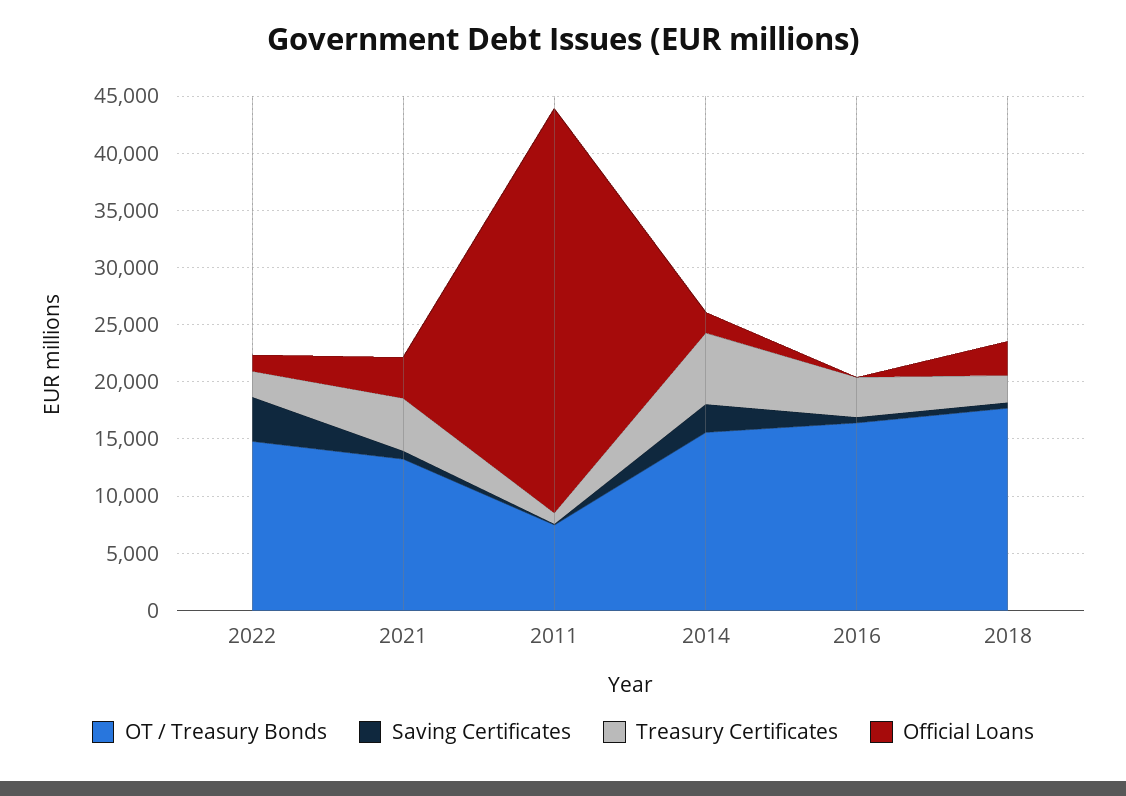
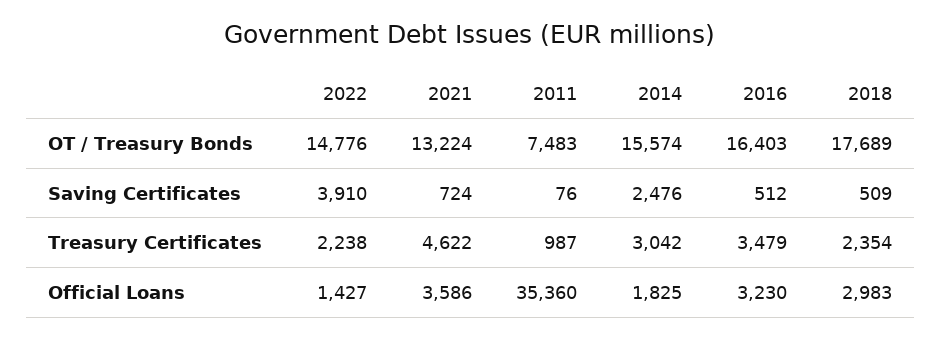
  {
    "OT / Treasury Bonds": {
      "2022": 14776,
      "2021": 13224,
      "2011": 7483,
      "2014": 15574,
      "2016": 16403,
      "2018": 17689
    },
    "Saving Certificates": {
      "2022": 3910,
      "2021": 724,
      "2011": 76,
      "2014": 2476,
      "2016": 512,
      "2018": 509
    },
    "Treasury Certificates": {
      "2022": 2238,
      "2021": 4622,
      "2011": 987,
-     "2014": 6000,
+     "2014": 3042,
      "2016": 3479,
      "2018": 2354
    },
    "Official Loans": {
      "2022": 1427,
      "2021": 3586,
      "2011": 35360,
      "2014": 1825,
-     "2016": 0,
+     "2016": 3230,
      "2018": 2983
    }
  }

